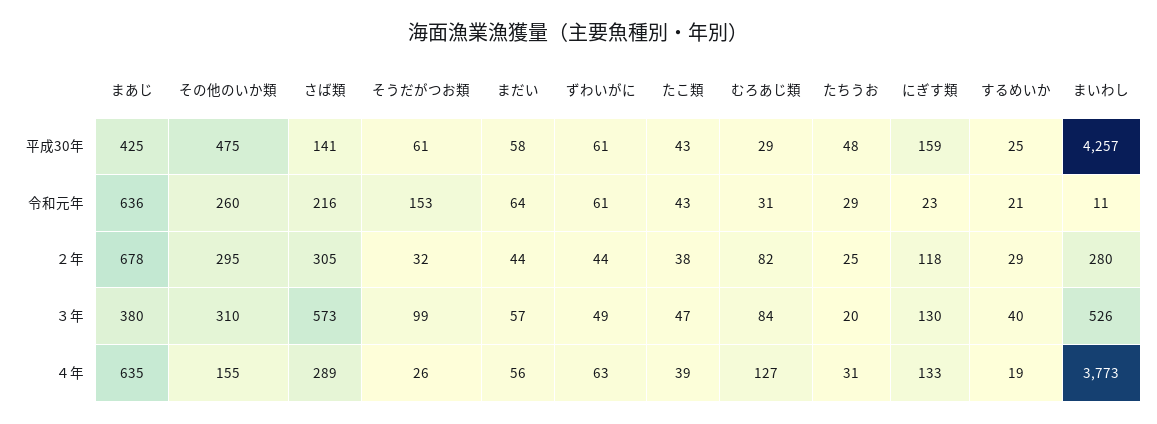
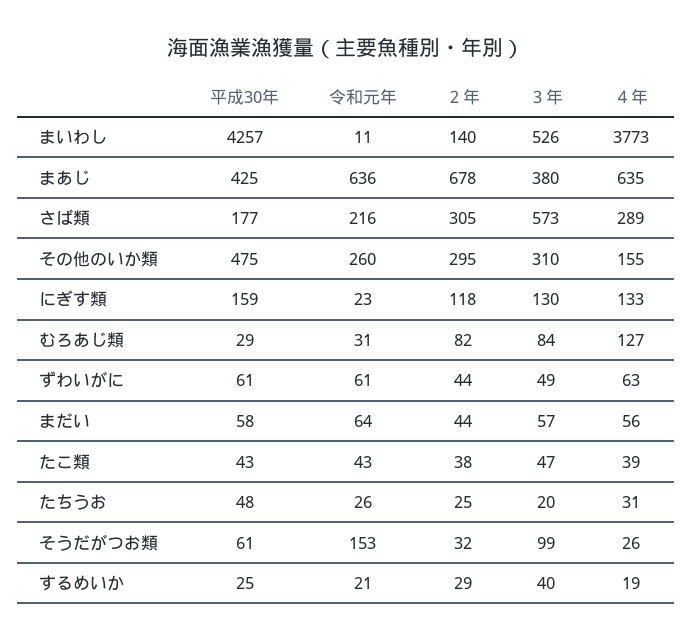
  {
    "まあじ": {
      "平成30年": 425,
      "令和元年": 636,
      "２年": 678,
      "３年": 380,
      "４年": 635
    },
    "その他のいか類": {
      "平成30年": 475,
      "令和元年": 260,
      "２年": 295,
      "３年": 310,
      "４年": 155
    },
    "さば類": {
-     "平成30年": 141,
+     "平成30年": 177,
      "令和元年": 216,
      "２年": 305,
      "３年": 573,
      "４年": 289
    },
    "そうだがつお類": {
      "平成30年": 61,
      "令和元年": 153,
      "２年": 32,
      "３年": 99,
      "４年": 26
    },
    "まだい": {
      "平成30年": 58,
      "令和元年": 64,
      "２年": 44,
      "３年": 57,
      "４年": 56
    },
    "ずわいがに": {
      "平成30年": 61,
      "令和元年": 61,
      "２年": 44,
      "３年": 49,
      "４年": 63
    },
    "たこ類": {
      "平成30年": 43,
      "令和元年": 43,
      "２年": 38,
      "３年": 47,
      "４年": 39
    },
    "むろあじ類": {
      "平成30年": 29,
      "令和元年": 31,
      "２年": 82,
      "３年": 84,
      "４年": 127
    },
    "たちうお": {
      "平成30年": 48,
-     "令和元年": 29,
+     "令和元年": 26,
      "２年": 25,
      "３年": 20,
      "４年": 31
    },
    "にぎす類": {
      "平成30年": 159,
      "令和元年": 23,
      "２年": 118,
      "３年": 130,
      "４年": 133
    },
    "するめいか": {
      "平成30年": 25,
      "令和元年": 21,
      "２年": 29,
      "３年": 40,
      "４年": 19
    },
    "まいわし": {
      "平成30年": 4257,
      "令和元年": 11,
-     "２年": 280,
+     "２年": 140,
      "３年": 526,
      "４年": 3773
    }
  }

